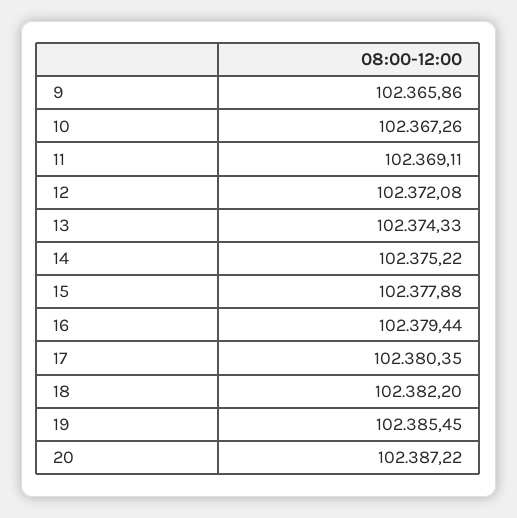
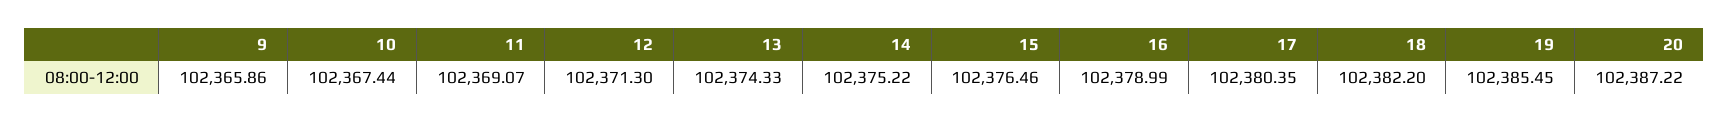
  {
    "9": 102365.86,
-   "10": 102367.26,
+   "10": 102367.44,
-   "11": 102369.11,
+   "11": 102369.07,
-   "12": 102372.08,
+   "12": 102371.3,
    "13": 102374.33,
    "14": 102375.22,
-   "15": 102377.88,
+   "15": 102376.46,
-   "16": 102379.44,
+   "16": 102378.99,
    "17": 102380.35,
    "18": 102382.2,
    "19": 102385.45,
    "20": 102387.22
  }

